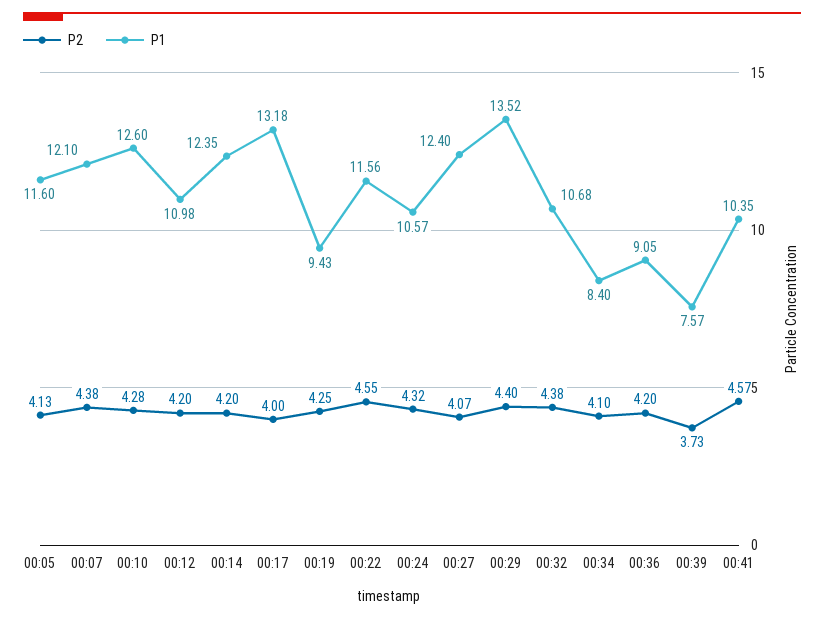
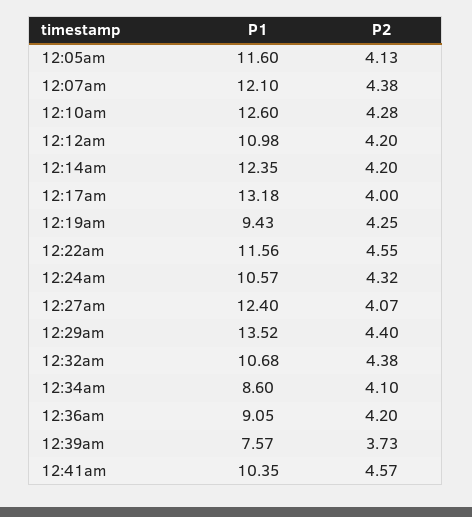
  {
    "P2": {
      "00:05": 4.13,
      "00:07": 4.38,
      "00:10": 4.28,
      "00:12": 4.2,
      "00:14": 4.2,
      "00:17": 4,
      "00:19": 4.25,
      "00:22": 4.55,
      "00:24": 4.32,
      "00:27": 4.07,
      "00:29": 4.4,
      "00:32": 4.38,
      "00:34": 4.1,
      "00:36": 4.2,
      "00:39": 3.73,
      "00:41": 4.57
    },
    "P1": {
      "00:05": 11.6,
      "00:07": 12.1,
      "00:10": 12.6,
      "00:12": 10.98,
      "00:14": 12.35,
      "00:17": 13.18,
      "00:19": 9.43,
      "00:22": 11.56,
      "00:24": 10.57,
      "00:27": 12.4,
      "00:29": 13.52,
      "00:32": 10.68,
-     "00:34": 8.4,
+     "00:34": 8.6,
      "00:36": 9.05,
      "00:39": 7.57,
      "00:41": 10.35
    }
  }

